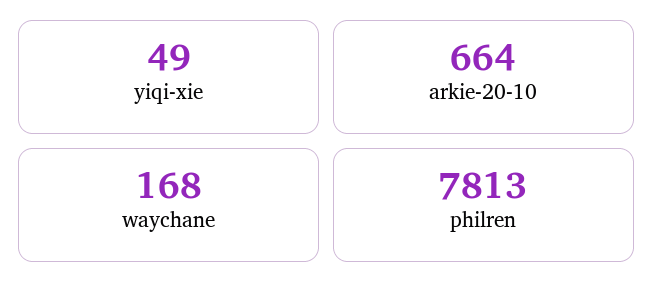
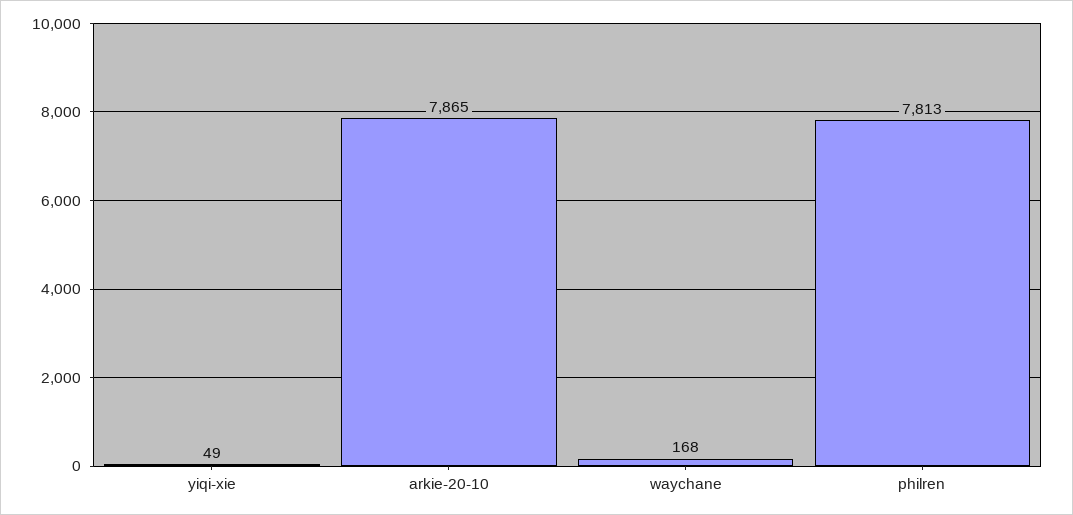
  {
    "yiqi-xie": 49,
-   "arkie-20-10": 664,
+   "arkie-20-10": 7865,
    "waychane": 168,
    "philren": 7813
  }

